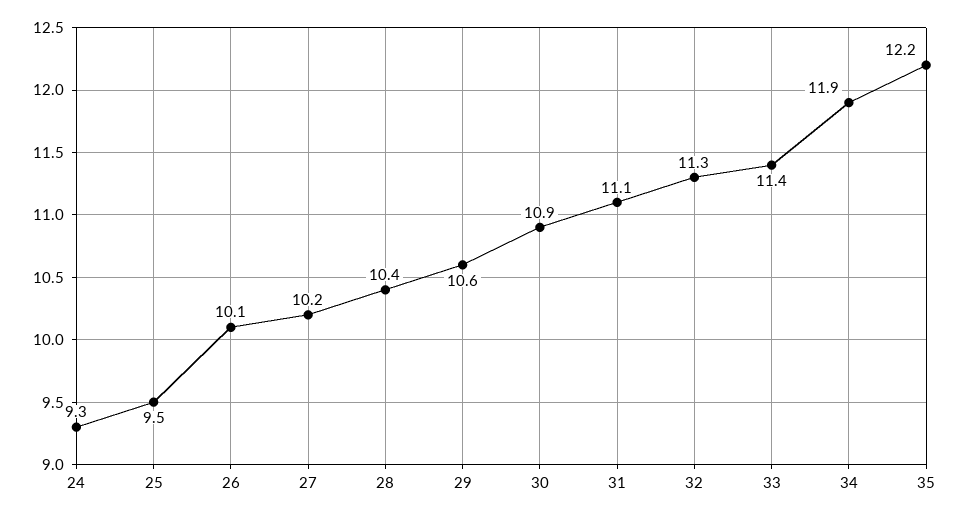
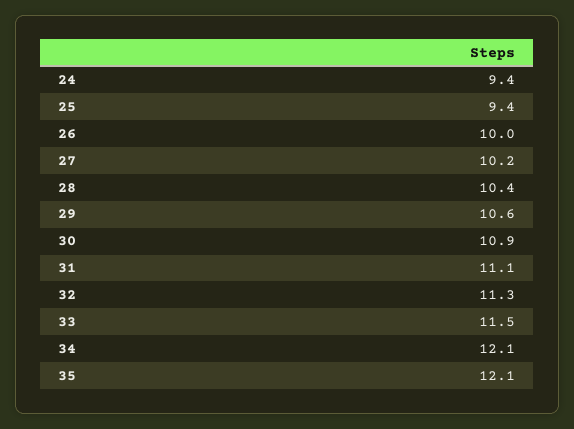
  {
-   "24": 9.3,
+   "24": 9.4,
-   "25": 9.5,
+   "25": 9.4,
-   "26": 10.1,
+   "26": 10,
    "27": 10.2,
    "28": 10.4,
    "29": 10.6,
    "30": 10.9,
    "31": 11.1,
    "32": 11.3,
-   "33": 11.4,
+   "33": 11.5,
-   "34": 11.9,
+   "34": 12.1,
-   "35": 12.2
+   "35": 12.1
  }

